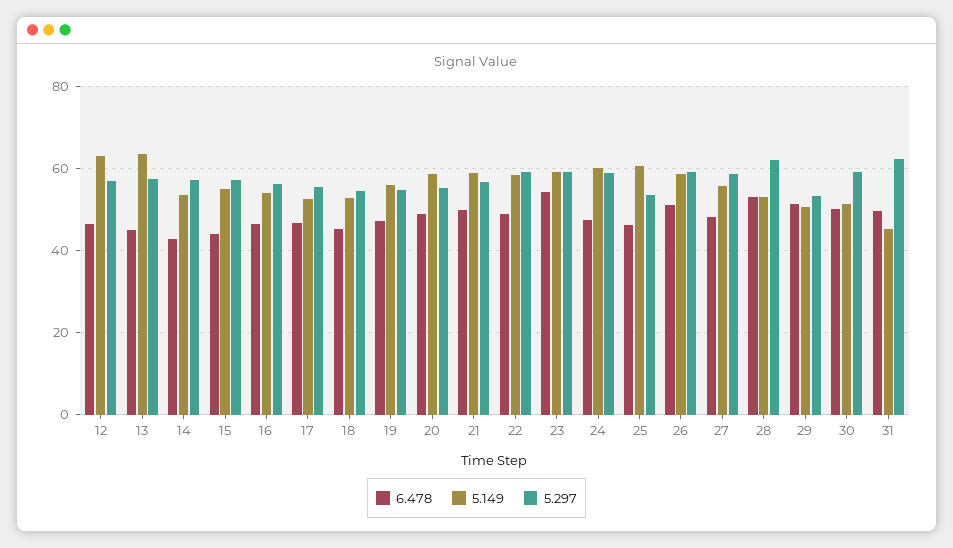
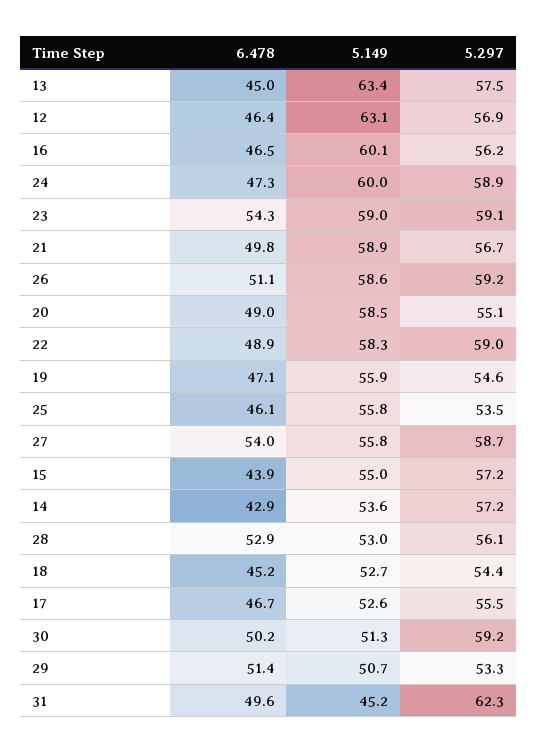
  {
    "6.478": {
      "12": 46.4,
      "13": 45,
      "14": 42.9,
      "15": 43.9,
      "16": 46.5,
      "17": 46.7,
      "18": 45.2,
      "19": 47.1,
      "20": 49,
      "21": 49.8,
      "22": 48.9,
      "23": 54.3,
      "24": 47.3,
      "25": 46.1,
      "26": 51.1,
-     "27": 48,
+     "27": 54,
      "28": 52.9,
      "29": 51.4,
      "30": 50.2,
      "31": 49.6
    },
    "5.149": {
      "12": 63.1,
      "13": 63.4,
      "14": 53.6,
      "15": 55,
-     "16": 54,
+     "16": 60.1,
      "17": 52.6,
      "18": 52.7,
      "19": 55.9,
      "20": 58.5,
      "21": 58.9,
      "22": 58.3,
      "23": 59,
      "24": 60,
-     "25": 60,
+     "25": 55.8,
      "26": 58.6,
      "27": 55.8,
      "28": 53,
      "29": 50.7,
      "30": 51.3,
      "31": 45.2
    },
    "5.297": {
      "12": 56.9,
      "13": 57.5,
      "14": 57.2,
      "15": 57.2,
      "16": 56.2,
      "17": 55.5,
      "18": 54.4,
      "19": 54.6,
      "20": 55.1,
      "21": 56.7,
      "22": 59,
      "23": 59.1,
      "24": 58.9,
      "25": 53.5,
      "26": 59.2,
      "27": 58.7,
-     "28": 62,
+     "28": 56.1,
      "29": 53.3,
      "30": 59.2,
      "31": 62.3
    }
  }

